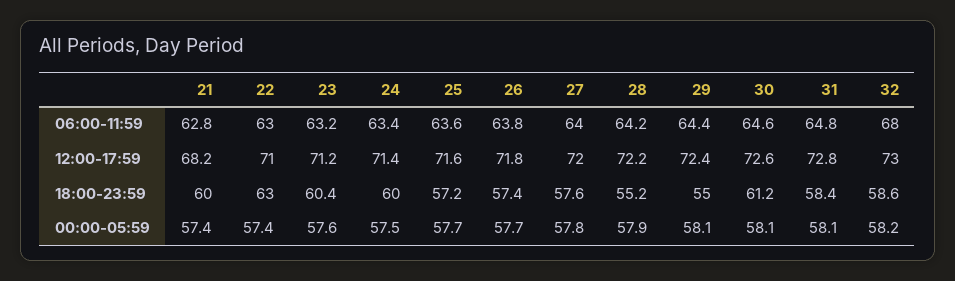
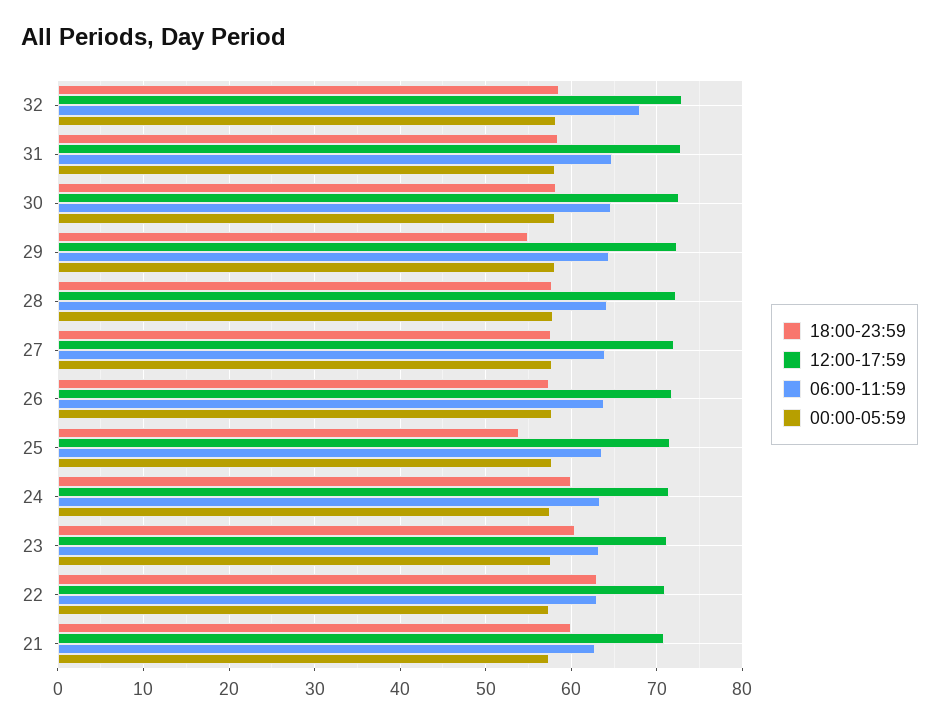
  {
    "06:00-11:59": {
      "21": 62.8,
      "22": 63,
      "23": 63.2,
      "24": 63.4,
      "25": 63.6,
      "26": 63.8,
      "27": 64,
      "28": 64.2,
      "29": 64.4,
      "30": 64.6,
      "31": 64.8,
      "32": 68
    },
    "12:00-17:59": {
-     "21": 68.2,
+     "21": 71,
      "22": 71,
      "23": 71.2,
      "24": 71.4,
      "25": 71.6,
      "26": 71.8,
      "27": 72,
      "28": 72.2,
      "29": 72.4,
      "30": 72.6,
      "31": 72.8,
      "32": 73
    },
    "18:00-23:59": {
      "21": 60,
      "22": 63,
      "23": 60.4,
      "24": 60,
-     "25": 57.2,
+     "25": 54,
      "26": 57.4,
      "27": 57.6,
-     "28": 55.2,
+     "28": 58,
      "29": 55,
-     "30": 61.2,
+     "30": 58,
      "31": 58.4,
      "32": 58.6
    },
    "00:00-05:59": {
      "21": 57.4,
      "22": 57.4,
      "23": 57.6,
      "24": 57.5,
      "25": 57.7,
      "26": 57.7,
      "27": 57.8,
      "28": 57.9,
      "29": 58.1,
      "30": 58.1,
      "31": 58.1,
      "32": 58.2
    }
  }

